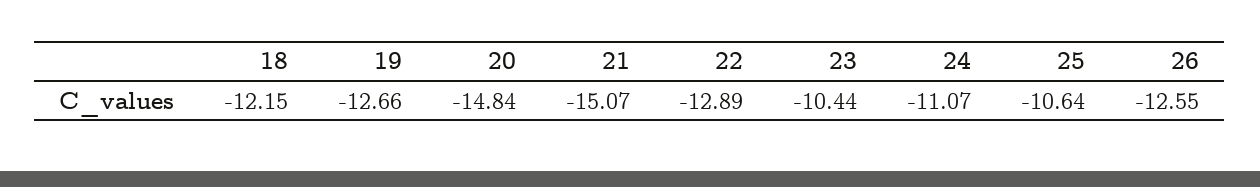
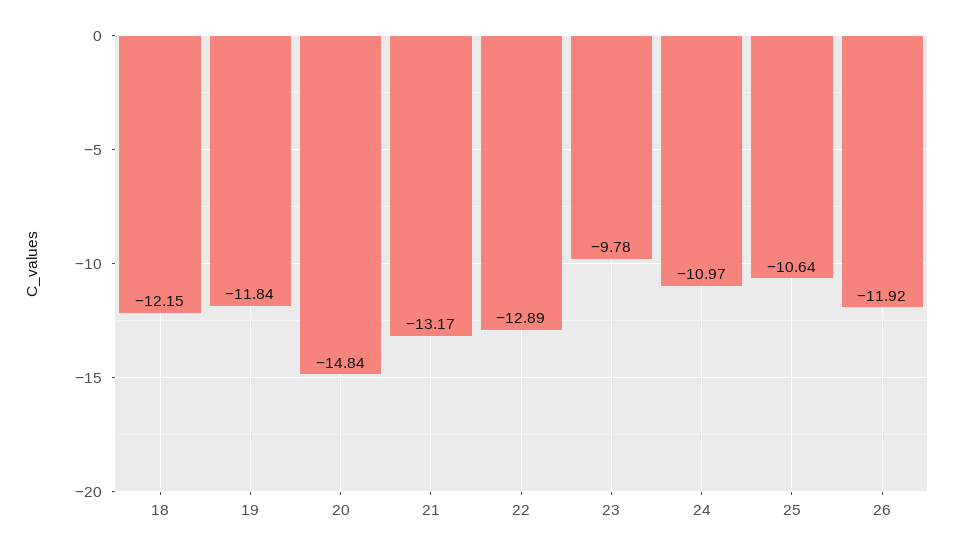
  {
    "18": -12.15,
-   "19": -12.66,
+   "19": -11.84,
    "20": -14.84,
-   "21": -15.07,
+   "21": -13.17,
    "22": -12.89,
-   "23": -10.44,
+   "23": -9.78,
-   "24": -11.07,
+   "24": -10.97,
    "25": -10.64,
-   "26": -12.55
+   "26": -11.92
  }

